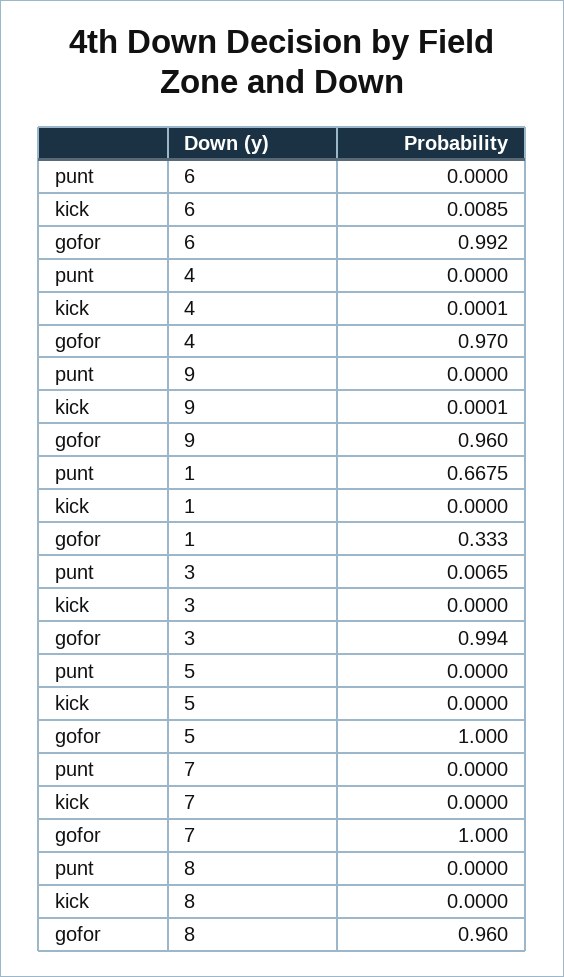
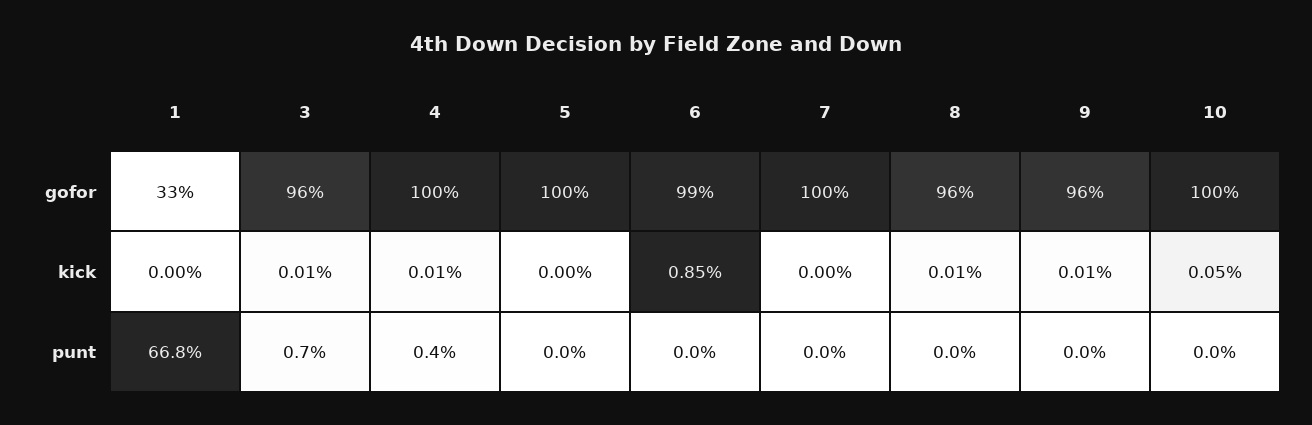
  {
    "punt": {
      "6": 0,
-     "4": 0,
+     "4": 0.004,
      "9": 0,
      "1": 0.6675,
      "3": 0.0065,
      "5": 0,
      "7": 0,
-     "8": 0
+     "8": 0,
+     "10": 0
    },
    "kick": {
      "6": 0.0085,
      "4": 0.0001,
      "9": 0.0001,
      "1": 0,
-     "3": 0,
+     "3": 0.0001,
      "5": 0,
      "7": 0,
-     "8": 0
+     "8": 0.0001,
+     "10": 0.0005
    },
    "gofor": {
      "6": 0.992,
-     "4": 0.97,
+     "4": 1,
      "9": 0.96,
      "1": 0.333,
-     "3": 0.994,
+     "3": 0.96,
      "5": 1,
      "7": 1,
-     "8": 0.96
+     "8": 0.96,
+     "10": 1
    }
  }

